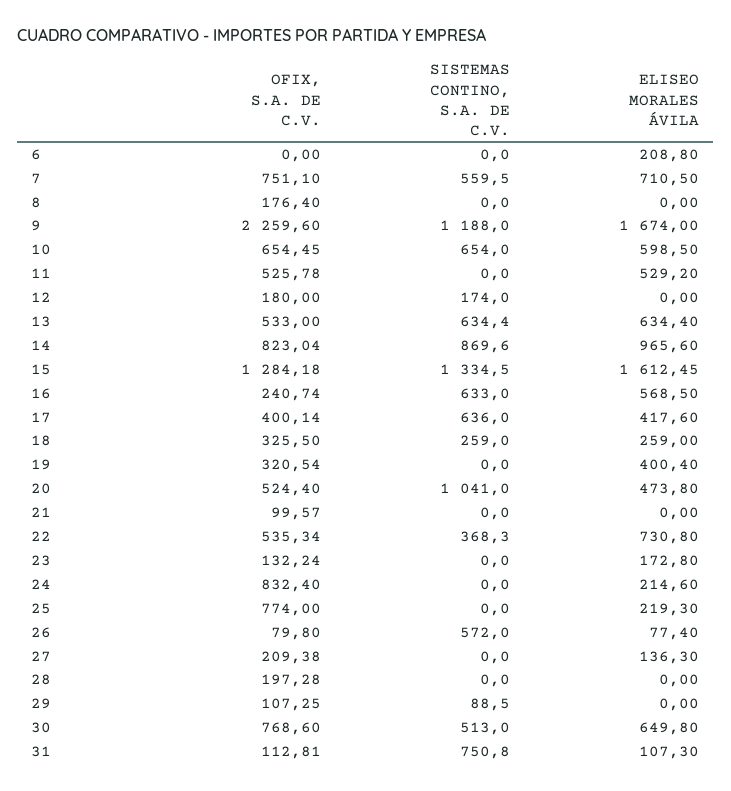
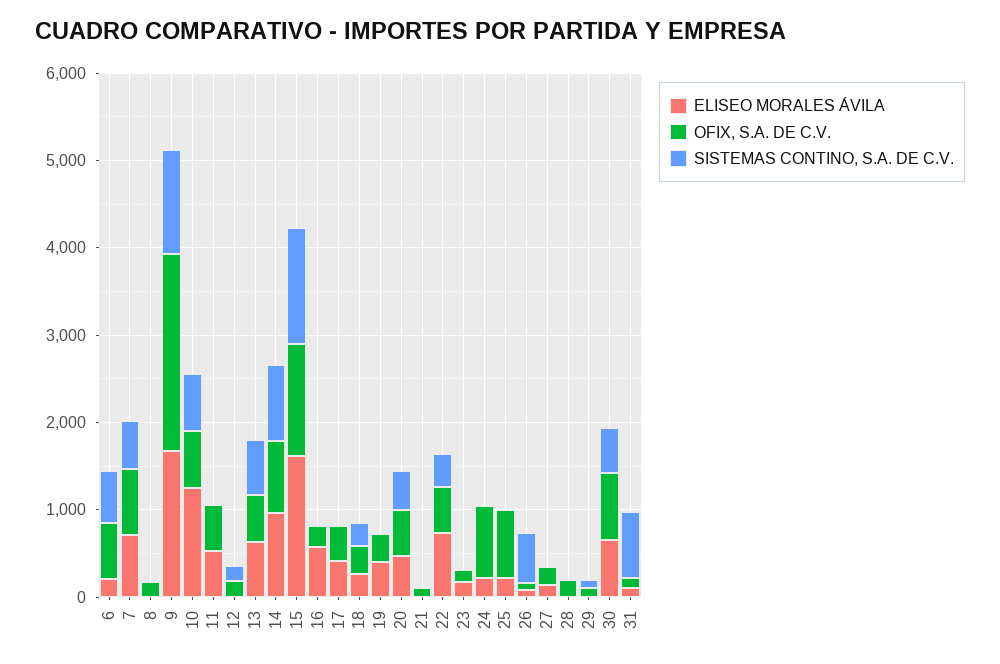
  {
    "OFIX, S.A. DE C.V.": {
-     "6": 0,
+     "6": 600,
      "7": 751.1,
      "8": 176.4,
      "9": 2259.6,
      "10": 654.45,
      "11": 525.78,
      "12": 180,
      "13": 533,
      "14": 823.04,
      "15": 1284.18,
      "16": 240.74,
      "17": 400.14,
      "18": 325.5,
      "19": 320.54,
      "20": 524.4,
      "21": 99.57,
      "22": 535.34,
      "23": 132.24,
      "24": 832.4,
      "25": 774,
      "26": 79.8,
      "27": 209.38,
      "28": 197.28,
      "29": 107.25,
      "30": 768.6,
      "31": 112.81
    },
    "SISTEMAS CONTINO, S.A. DE C.V.": {
-     "6": 0,
+     "6": 600,
      "7": 559.5,
      "8": 0,
      "9": 1188,
      "10": 654,
      "11": 0,
      "12": 174,
      "13": 634.4,
      "14": 869.6,
      "15": 1334.5,
-     "16": 633,
+     "16": 0,
-     "17": 636,
+     "17": 0,
      "18": 259,
      "19": 0,
-     "20": 1041,
+     "20": 400,
      "21": 0,
      "22": 368.3,
      "23": 0,
      "24": 0,
      "25": 0,
      "26": 572,
      "27": 0,
      "28": 0,
      "29": 88.5,
      "30": 513,
      "31": 750.8
    },
    "ELISEO MORALES ÁVILA": {
      "6": 208.8,
      "7": 710.5,
      "8": 0,
      "9": 1674,
-     "10": 598.5,
+     "10": 1200,
      "11": 529.2,
      "12": 0,
      "13": 634.4,
      "14": 965.6,
      "15": 1612.45,
      "16": 568.5,
      "17": 417.6,
      "18": 259,
      "19": 400.4,
      "20": 473.8,
      "21": 0,
      "22": 730.8,
      "23": 172.8,
      "24": 214.6,
      "25": 219.3,
      "26": 77.4,
      "27": 136.3,
      "28": 0,
      "29": 0,
      "30": 649.8,
      "31": 107.3
    }
  }

